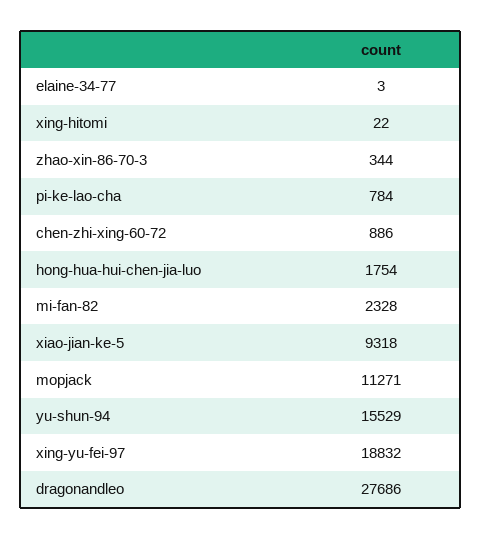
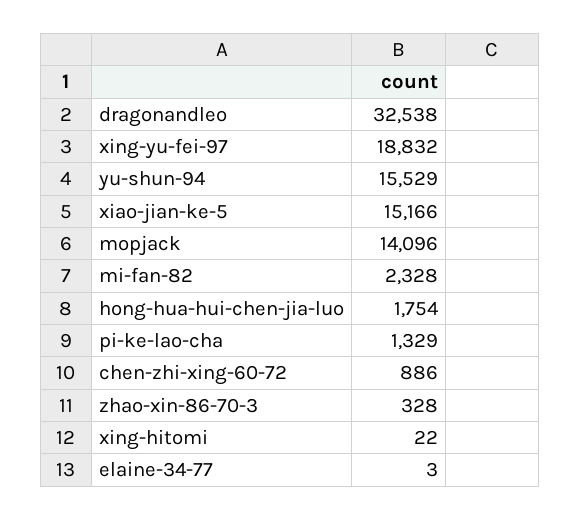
  {
    "elaine-34-77": 3,
    "xing-hitomi": 22,
-   "zhao-xin-86-70-3": 344,
+   "zhao-xin-86-70-3": 328,
-   "pi-ke-lao-cha": 784,
+   "pi-ke-lao-cha": 1329,
    "chen-zhi-xing-60-72": 886,
    "hong-hua-hui-chen-jia-luo": 1754,
    "mi-fan-82": 2328,
-   "xiao-jian-ke-5": 9318,
+   "xiao-jian-ke-5": 15166,
-   "mopjack": 11271,
+   "mopjack": 14096,
    "yu-shun-94": 15529,
    "xing-yu-fei-97": 18832,
-   "dragonandleo": 27686
+   "dragonandleo": 32538
  }

